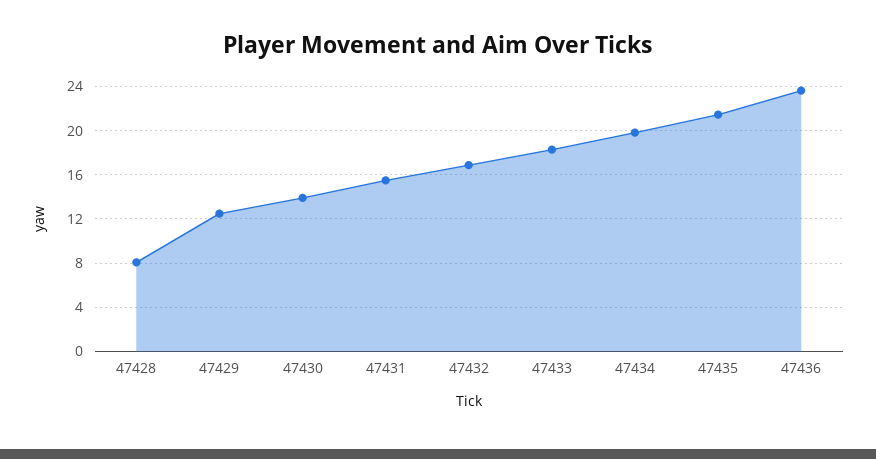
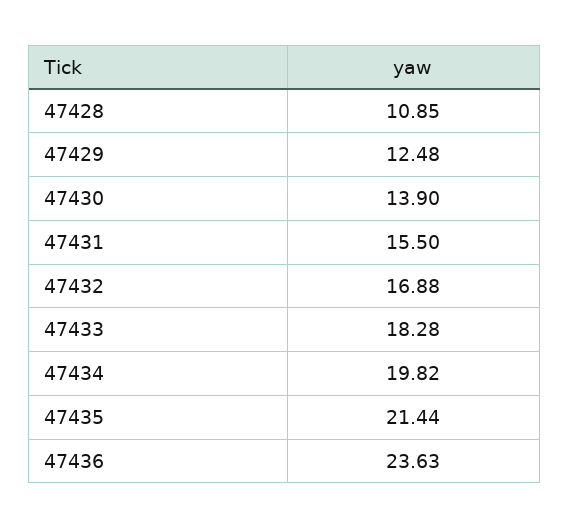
  {
-   "47428": 8,
+   "47428": 10.85,
    "47429": 12.48,
    "47430": 13.9,
    "47431": 15.5,
    "47432": 16.88,
    "47433": 18.28,
    "47434": 19.82,
    "47435": 21.44,
    "47436": 23.63
  }

